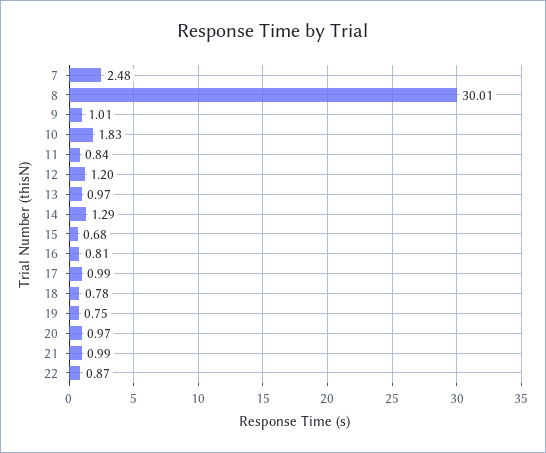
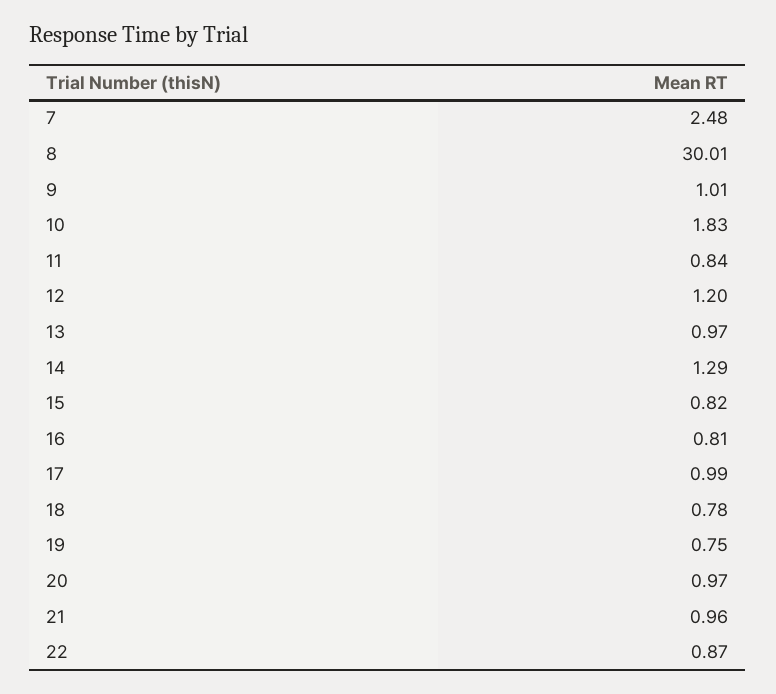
  {
    "7": 2.48,
    "8": 30.01,
    "9": 1.01,
    "10": 1.83,
    "11": 0.84,
    "12": 1.2,
    "13": 0.97,
    "14": 1.29,
-   "15": 0.68,
+   "15": 0.82,
    "16": 0.81,
    "17": 0.99,
    "18": 0.78,
    "19": 0.75,
    "20": 0.97,
-   "21": 0.99,
+   "21": 0.96,
    "22": 0.87
  }

